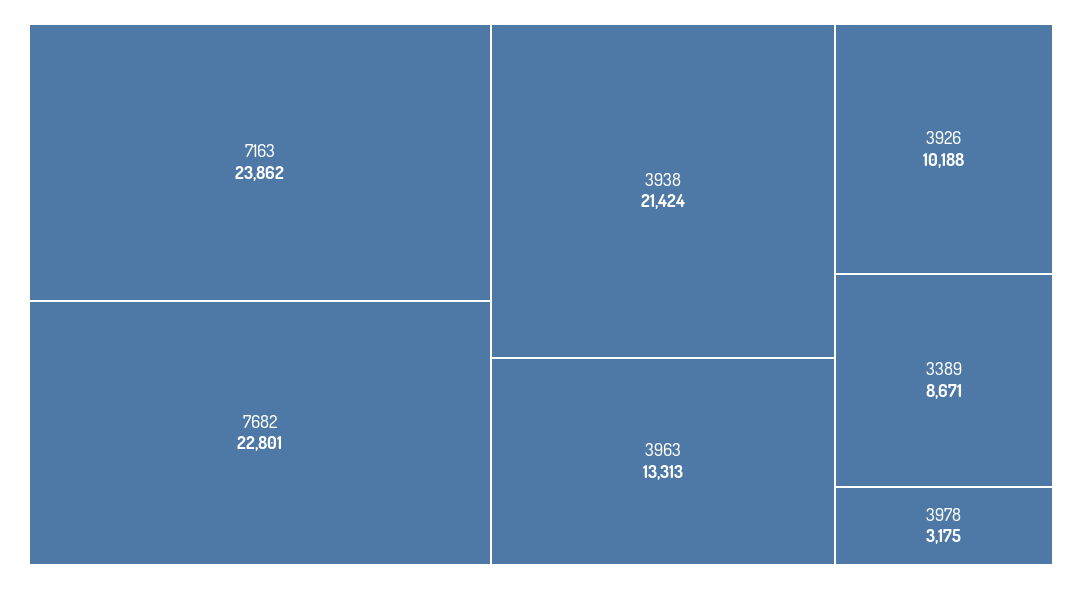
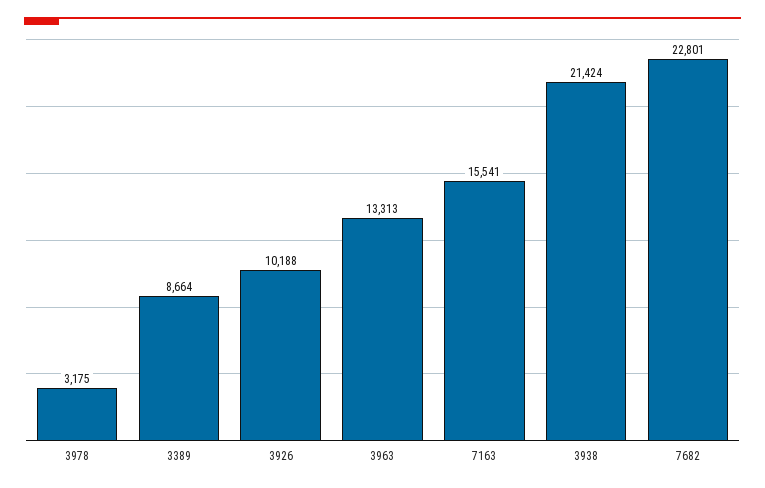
  {
-   "7163": 23862,
+   "7163": 15541,
    "7682": 22801,
    "3938": 21424,
    "3963": 13313,
    "3926": 10188,
-   "3389": 8671,
+   "3389": 8664,
    "3978": 3175
  }

